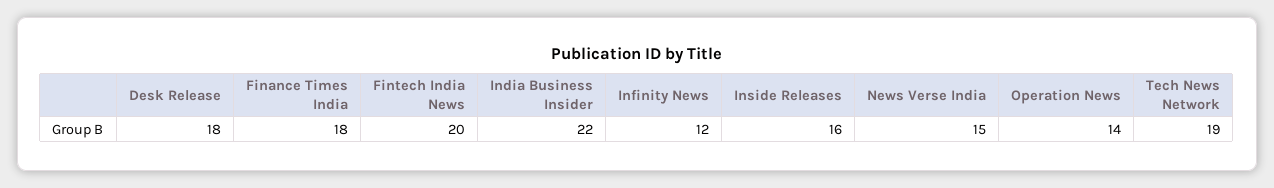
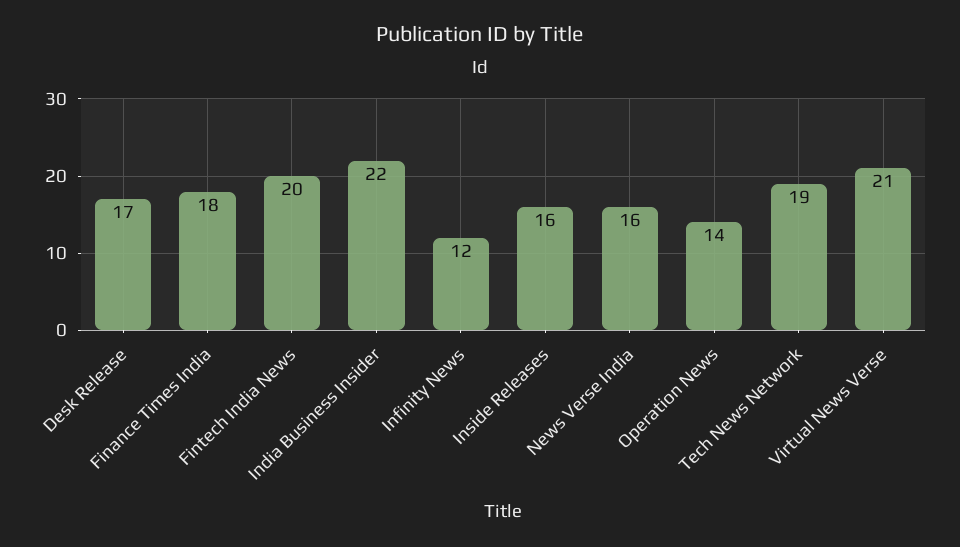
  {
-   "Desk Release": 18,
+   "Desk Release": 17,
    "Finance Times India": 18,
    "Fintech India News": 20,
    "India Business Insider": 22,
    "Infinity News": 12,
    "Inside Releases": 16,
-   "News Verse India": 15,
+   "News Verse India": 16,
    "Operation News": 14,
-   "Tech News Network": 19
+   "Tech News Network": 19,
+   "Virtual News Verse": 21
  }

